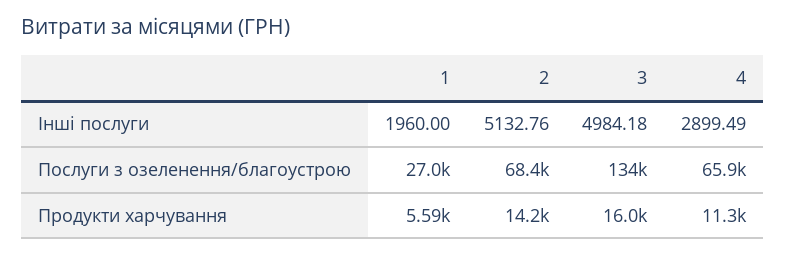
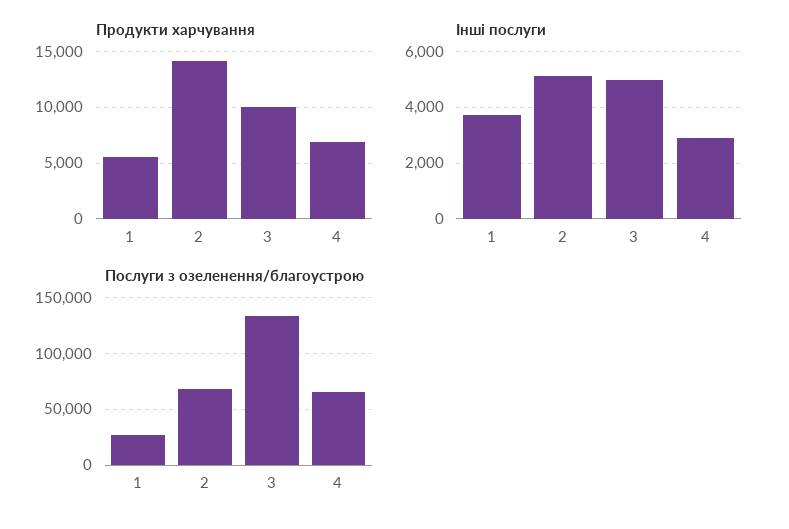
  {
    "Інші послуги": {
-     "1": 1960,
+     "1": 3750,
      "2": 5132.76,
      "3": 4984.18,
      "4": 2899.49
    },
    "Послуги з озеленення/благоустрою": {
      "1": 27000,
      "2": 68400,
      "3": 134000,
      "4": 65900
    },
    "Продукти харчування": {
      "1": 5590,
      "2": 14200,
-     "3": 16000,
+     "3": 10000,
-     "4": 11300
+     "4": 7000
    }
  }

